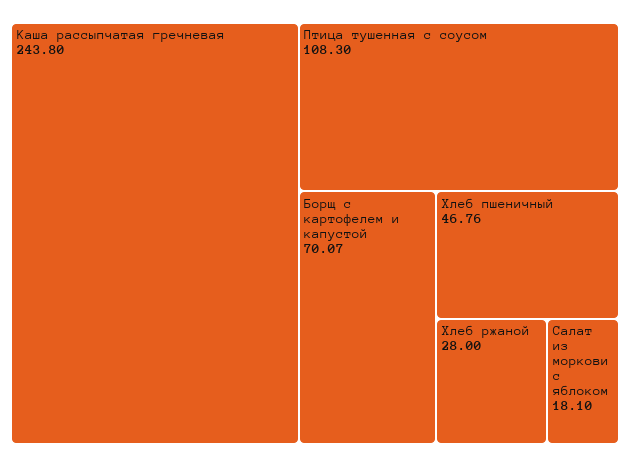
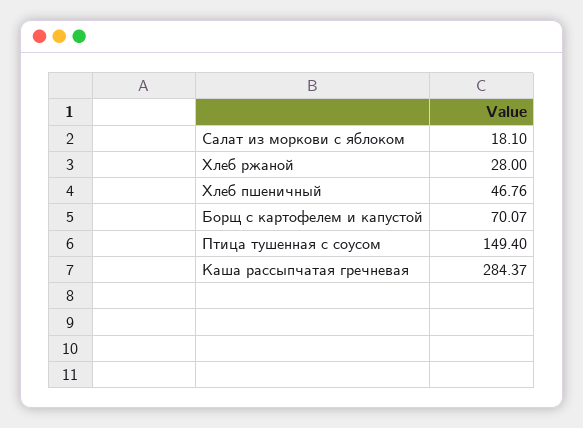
  {
-   "Каша рассыпчатая гречневая": 243.8,
+   "Каша рассыпчатая гречневая": 284.37,
-   "Птица тушенная с соусом": 108.3,
+   "Птица тушенная с соусом": 149.4,
    "Борщ с картофелем и капустой": 70.07,
    "Хлеб пшеничный": 46.76,
    "Хлеб ржаной": 28,
    "Салат из моркови с яблоком": 18.1
  }

